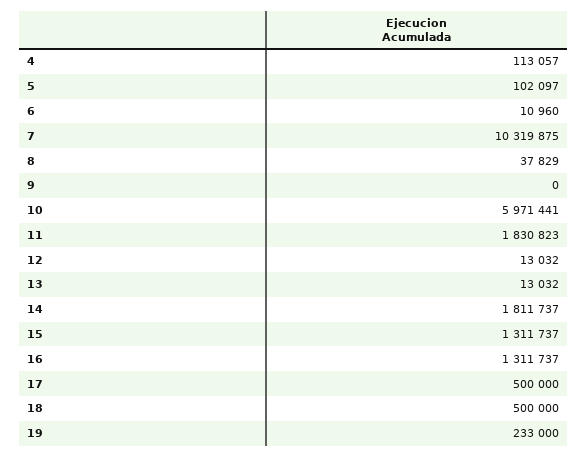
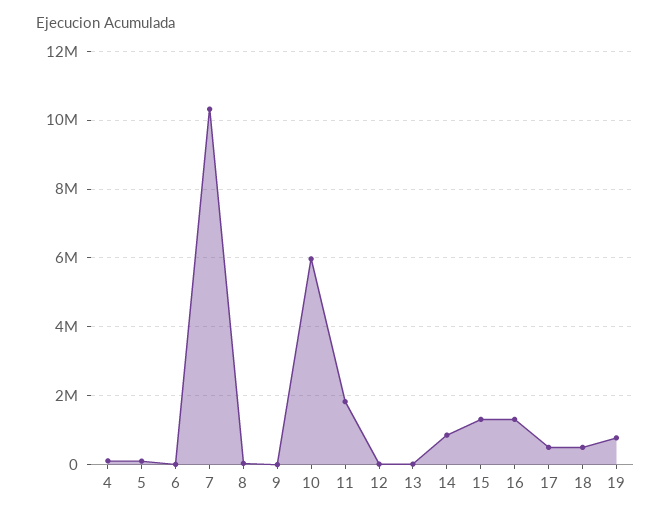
  {
    "4": 113057,
    "5": 102097,
    "6": 10960,
    "7": 10319875,
    "8": 37829,
    "9": 0,
    "10": 5971441,
    "11": 1830823,
    "12": 13032,
    "13": 13032,
-   "14": 1811737,
+   "14": 800000,
    "15": 1311737,
    "16": 1311737,
    "17": 500000,
    "18": 500000,
-   "19": 233000
+   "19": 800000
  }

